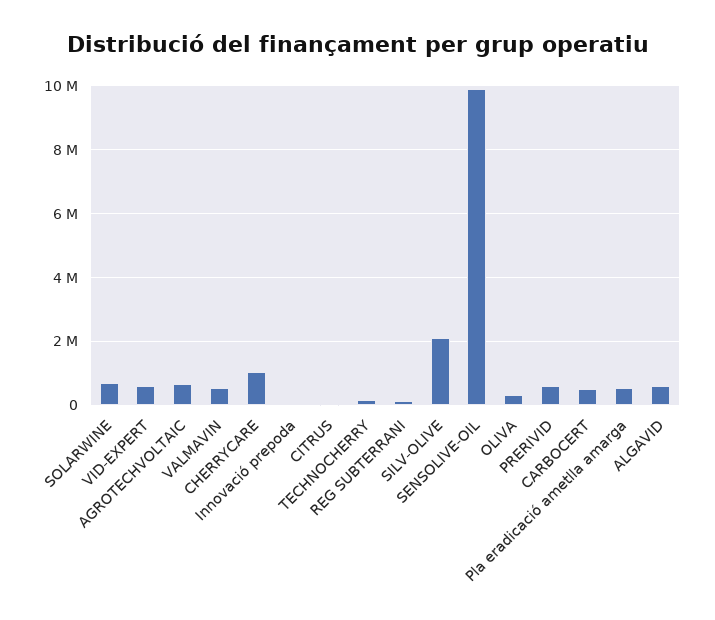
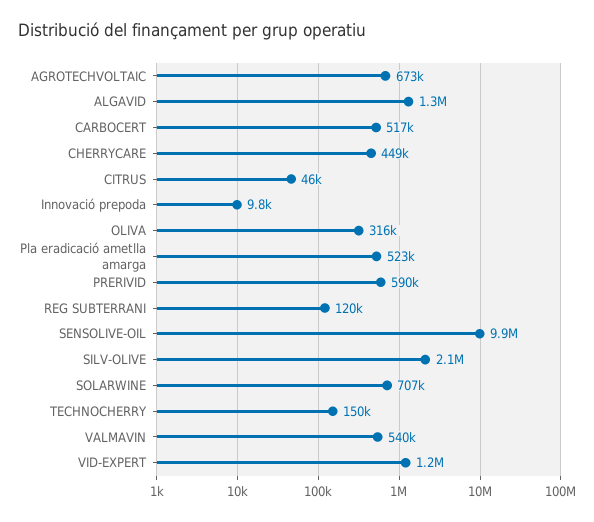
  {
    "SOLARWINE": 707000,
-   "VID-EXPERT": 600000,
+   "VID-EXPERT": 1200000,
    "AGROTECHVOLTAIC": 673000,
    "VALMAVIN": 540000,
-   "CHERRYCARE": 1000000,
+   "CHERRYCARE": 449000,
    "Innovació prepoda": 9800,
    "CITRUS": 46000,
    "TECHNOCHERRY": 150000,
    "REG SUBTERRANI": 120000,
    "SILV-OLIVE": 2100000,
    "SENSOLIVE-OIL": 9900000,
    "OLIVA": 316000,
    "PRERIVID": 590000,
    "CARBOCERT": 517000,
    "Pla eradicació ametlla amarga": 523000,
-   "ALGAVID": 600000
+   "ALGAVID": 1300000
  }

